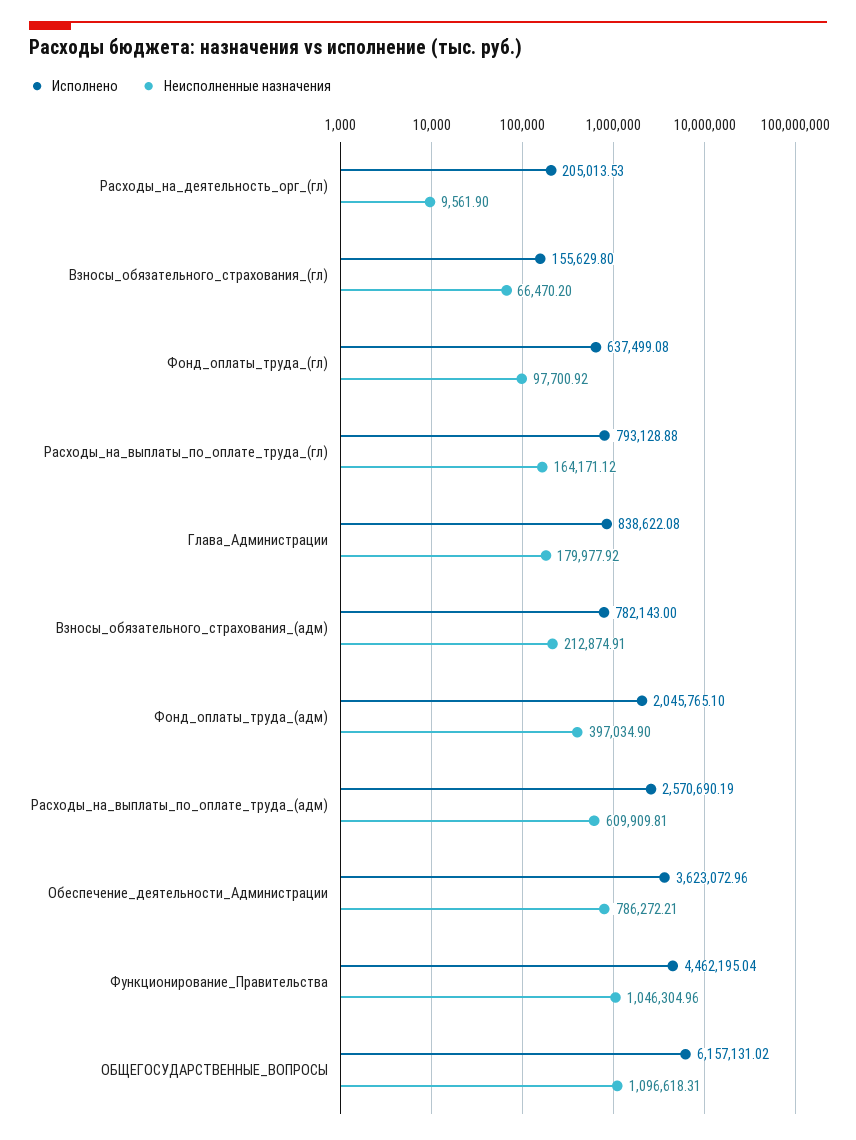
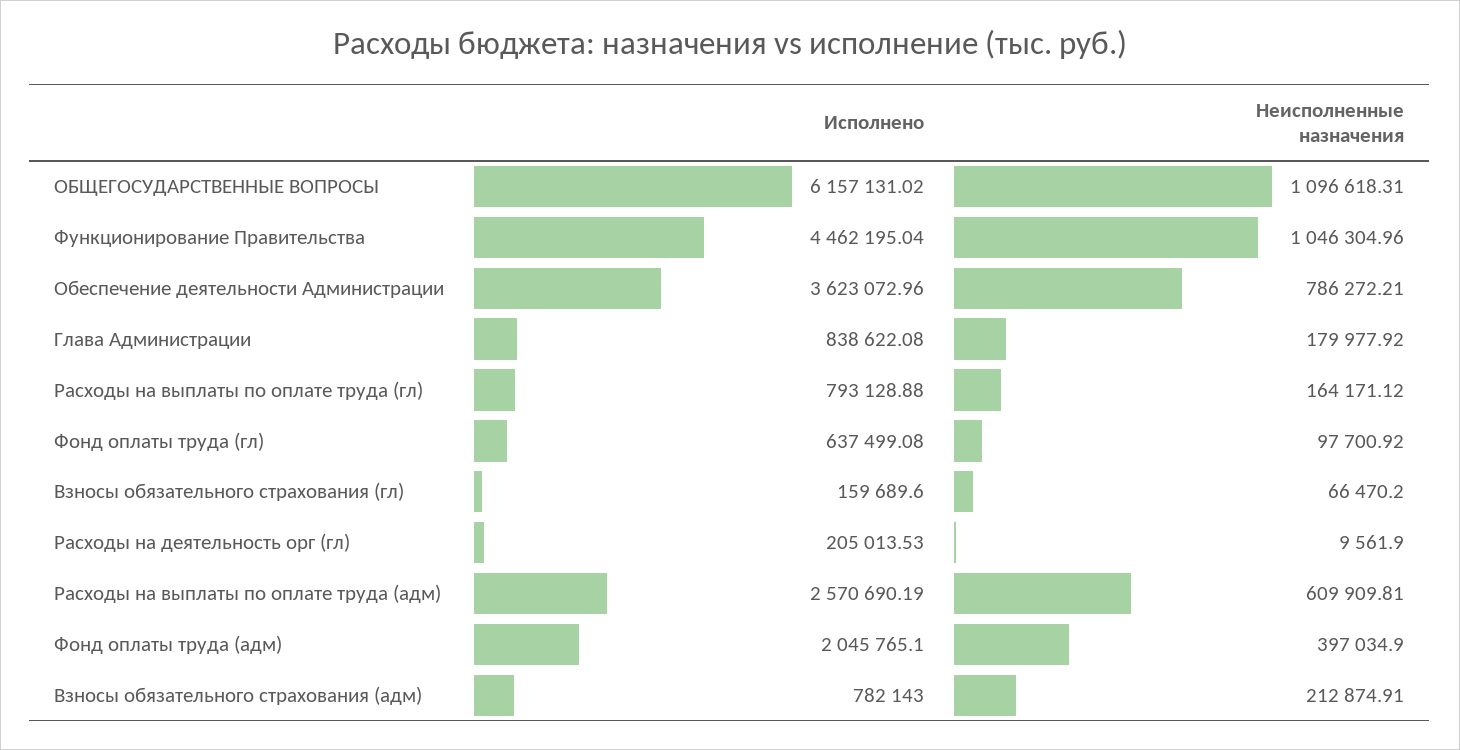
  {
    "Исполнено": {
      "Расходы_на_деятельность_орг_(гл)": 205013.53,
-     "Взносы_обязательного_страхования_(гл)": 155629.8,
+     "Взносы_обязательного_страхования_(гл)": 159689.6,
      "Фонд_оплаты_труда_(гл)": 637499.08,
      "Расходы_на_выплаты_по_оплате_труда_(гл)": 793128.88,
      "Глава_Администрации": 838622.08,
      "Взносы_обязательного_страхования_(адм)": 782143,
      "Фонд_оплаты_труда_(адм)": 2045765.1,
      "Расходы_на_выплаты_по_оплате_труда_(адм)": 2570690.19,
      "Обеспечение_деятельности_Администрации": 3623072.96,
      "Функционирование_Правительства": 4462195.04,
      "ОБЩЕГОСУДАРСТВЕННЫЕ_ВОПРОСЫ": 6157131.02
    },
    "Неисполненные назначения": {
      "Расходы_на_деятельность_орг_(гл)": 9561.9,
      "Взносы_обязательного_страхования_(гл)": 66470.2,
      "Фонд_оплаты_труда_(гл)": 97700.92,
      "Расходы_на_выплаты_по_оплате_труда_(гл)": 164171.12,
      "Глава_Администрации": 179977.92,
      "Взносы_обязательного_страхования_(адм)": 212874.91,
      "Фонд_оплаты_труда_(адм)": 397034.9,
      "Расходы_на_выплаты_по_оплате_труда_(адм)": 609909.81,
      "Обеспечение_деятельности_Администрации": 786272.21,
      "Функционирование_Правительства": 1046304.96,
      "ОБЩЕГОСУДАРСТВЕННЫЕ_ВОПРОСЫ": 1096618.31
    }
  }

